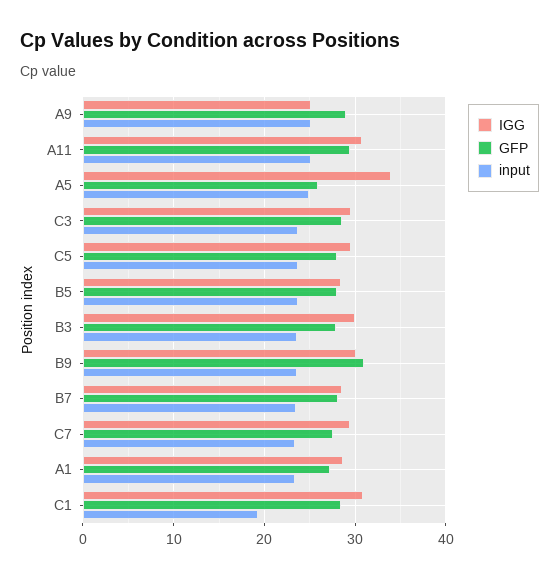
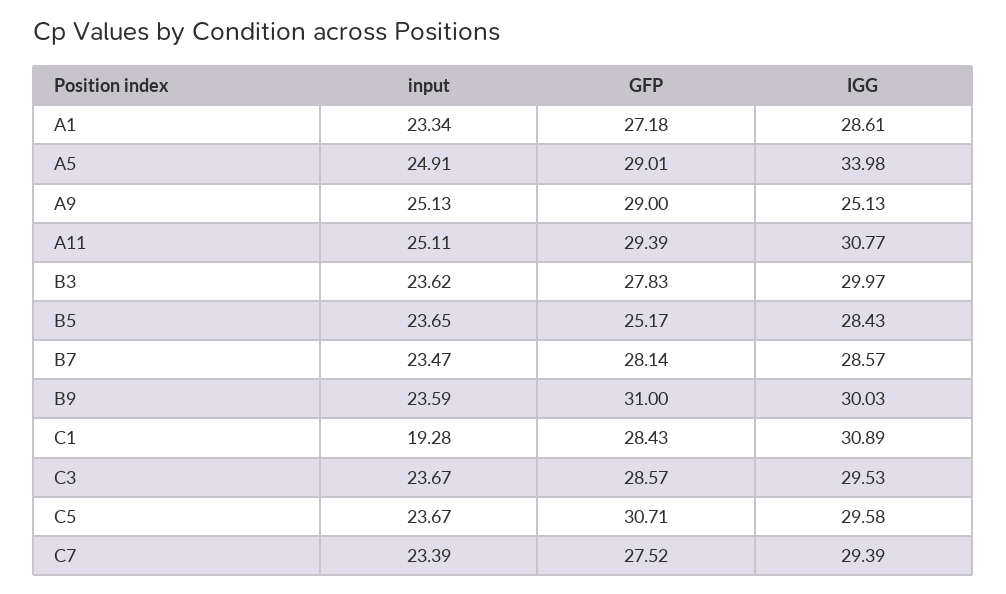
  {
    "IGG": {
      "A9": 25.13,
      "A11": 30.77,
      "A5": 33.98,
      "C3": 29.53,
      "C5": 29.58,
      "B5": 28.43,
      "B3": 29.97,
      "B9": 30.03,
      "B7": 28.57,
      "C7": 29.39,
      "A1": 28.61,
      "C1": 30.89
    },
    "GFP": {
      "A9": 29,
      "A11": 29.39,
-     "A5": 26,
+     "A5": 29.01,
      "C3": 28.57,
-     "C5": 28,
+     "C5": 30.71,
-     "B5": 28,
+     "B5": 25.17,
      "B3": 27.83,
      "B9": 31,
      "B7": 28.14,
      "C7": 27.52,
      "A1": 27.18,
      "C1": 28.43
    },
    "input": {
      "A9": 25.13,
      "A11": 25.11,
      "A5": 24.91,
      "C3": 23.67,
      "C5": 23.67,
      "B5": 23.65,
      "B3": 23.62,
      "B9": 23.59,
      "B7": 23.47,
      "C7": 23.39,
      "A1": 23.34,
      "C1": 19.28
    }
  }

